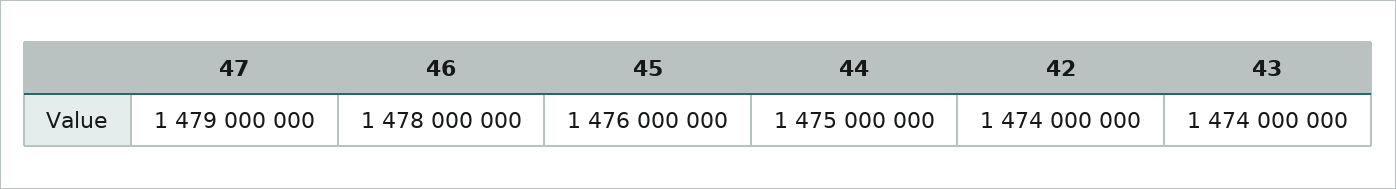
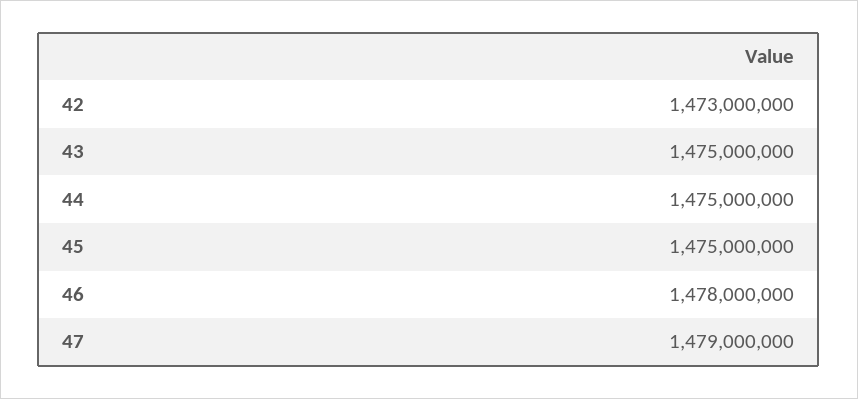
  {
    "47": 1479000000,
    "46": 1478000000,
-   "45": 1476000000,
+   "45": 1475000000,
    "44": 1475000000,
-   "42": 1474000000,
+   "42": 1473000000,
-   "43": 1474000000
+   "43": 1475000000
  }

